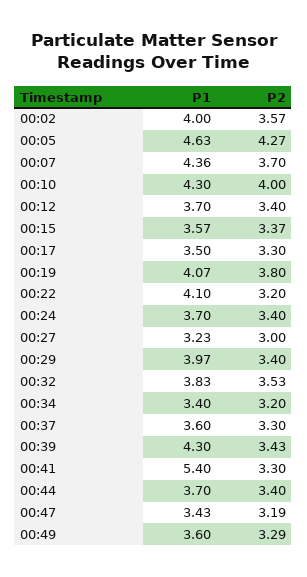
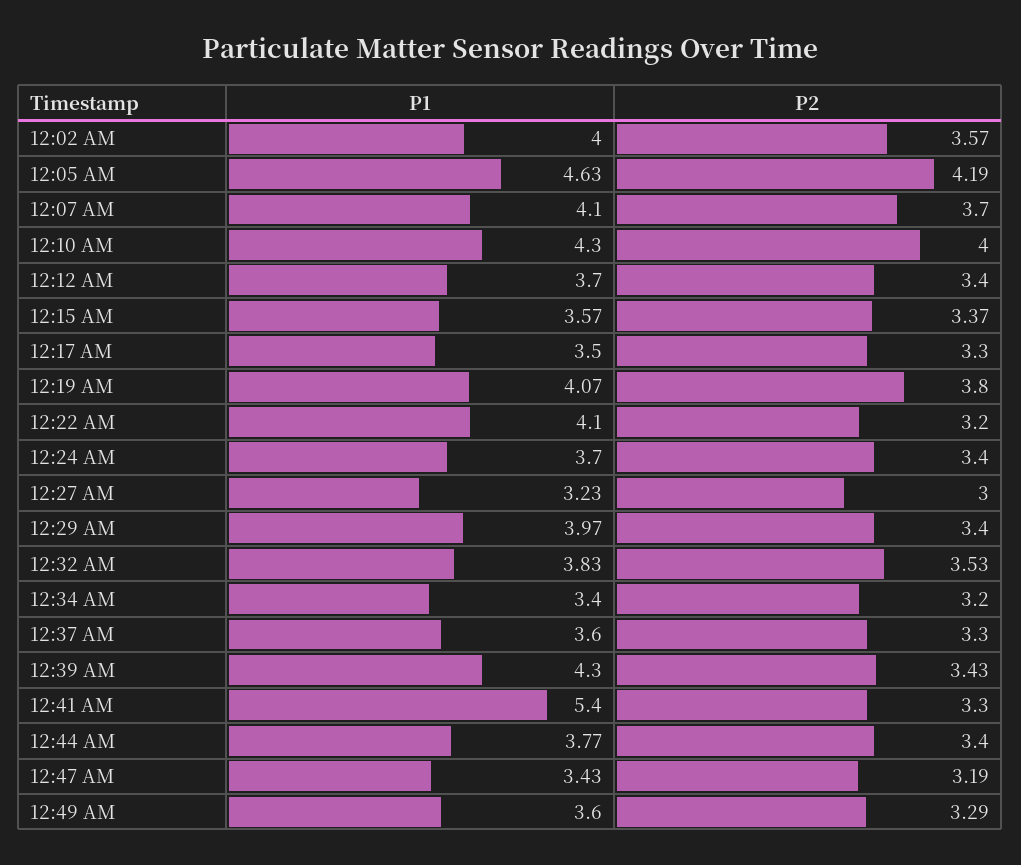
  {
    "P1": {
      "00:02": 4,
      "00:05": 4.63,
-     "00:07": 4.36,
+     "00:07": 4.1,
      "00:10": 4.3,
      "00:12": 3.7,
      "00:15": 3.57,
      "00:17": 3.5,
      "00:19": 4.07,
      "00:22": 4.1,
      "00:24": 3.7,
      "00:27": 3.23,
      "00:29": 3.97,
      "00:32": 3.83,
      "00:34": 3.4,
      "00:37": 3.6,
      "00:39": 4.3,
      "00:41": 5.4,
-     "00:44": 3.7,
+     "00:44": 3.77,
      "00:47": 3.43,
      "00:49": 3.6
    },
    "P2": {
      "00:02": 3.57,
-     "00:05": 4.27,
+     "00:05": 4.19,
      "00:07": 3.7,
      "00:10": 4,
      "00:12": 3.4,
      "00:15": 3.37,
      "00:17": 3.3,
      "00:19": 3.8,
      "00:22": 3.2,
      "00:24": 3.4,
      "00:27": 3,
      "00:29": 3.4,
      "00:32": 3.53,
      "00:34": 3.2,
      "00:37": 3.3,
      "00:39": 3.43,
      "00:41": 3.3,
      "00:44": 3.4,
      "00:47": 3.19,
      "00:49": 3.29
    }
  }

